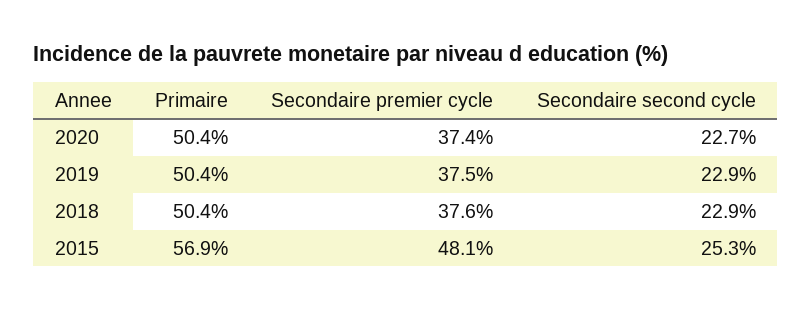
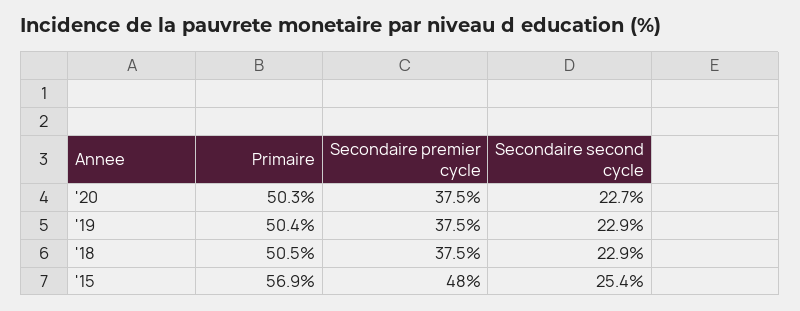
  {
    "Primaire": {
-     "2020": 50.4,
+     "2020": 50.3,
      "2019": 50.4,
-     "2018": 50.4,
+     "2018": 50.5,
      "2015": 56.9
    },
    "Secondaire premier cycle": {
-     "2020": 37.4,
+     "2020": 37.5,
      "2019": 37.5,
-     "2018": 37.6,
+     "2018": 37.5,
-     "2015": 48.1
+     "2015": 48
    },
    "Secondaire second cycle": {
      "2020": 22.7,
      "2019": 22.9,
      "2018": 22.9,
-     "2015": 25.3
+     "2015": 25.4
    }
  }

